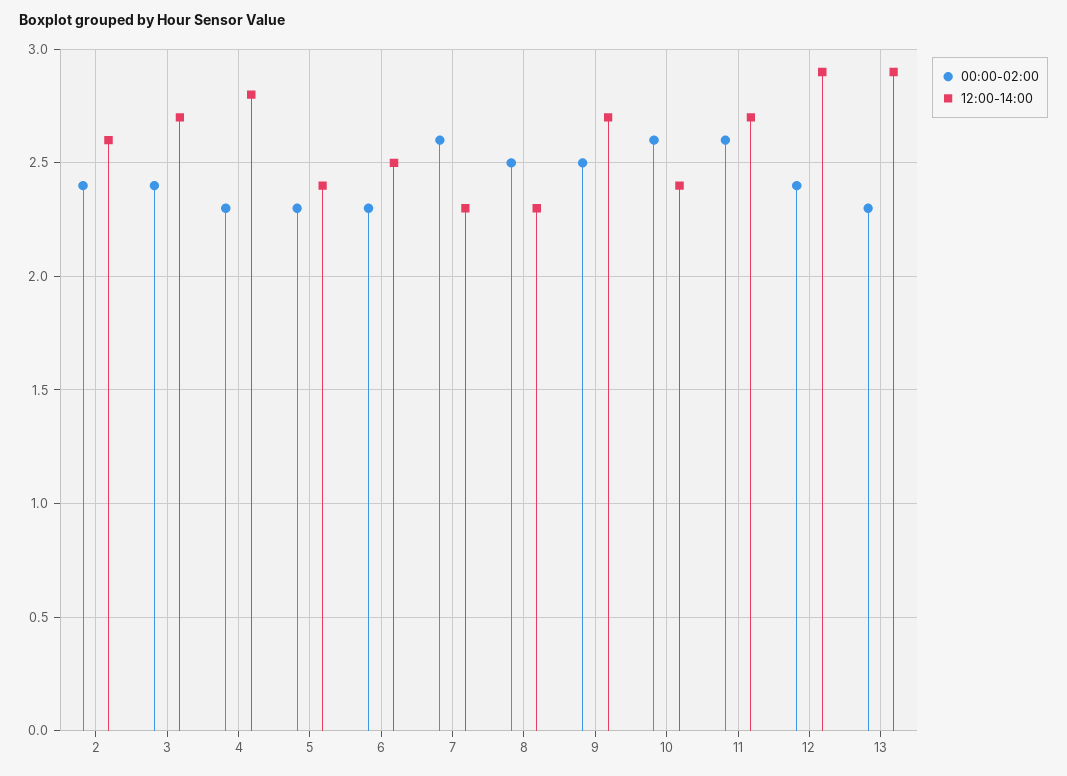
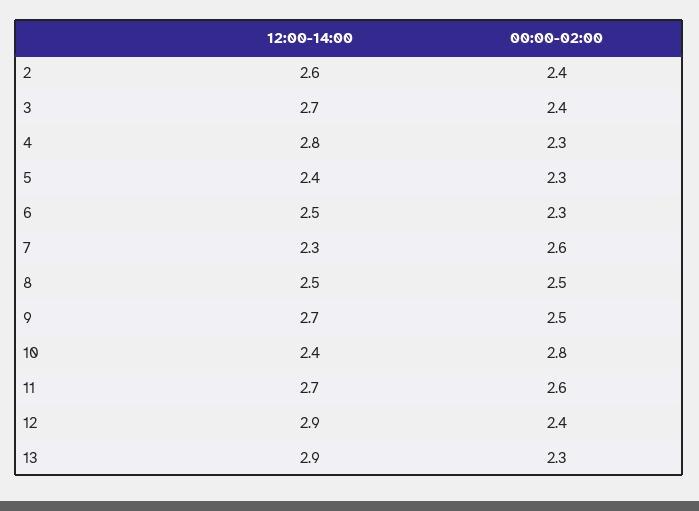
  {
    "00:00-02:00": {
      "2": 2.4,
      "3": 2.4,
      "4": 2.3,
      "5": 2.3,
      "6": 2.3,
      "7": 2.6,
      "8": 2.5,
      "9": 2.5,
-     "10": 2.6,
+     "10": 2.8,
      "11": 2.6,
      "12": 2.4,
      "13": 2.3
    },
    "12:00-14:00": {
      "2": 2.6,
      "3": 2.7,
      "4": 2.8,
      "5": 2.4,
      "6": 2.5,
      "7": 2.3,
-     "8": 2.3,
+     "8": 2.5,
      "9": 2.7,
      "10": 2.4,
      "11": 2.7,
      "12": 2.9,
      "13": 2.9
    }
  }

